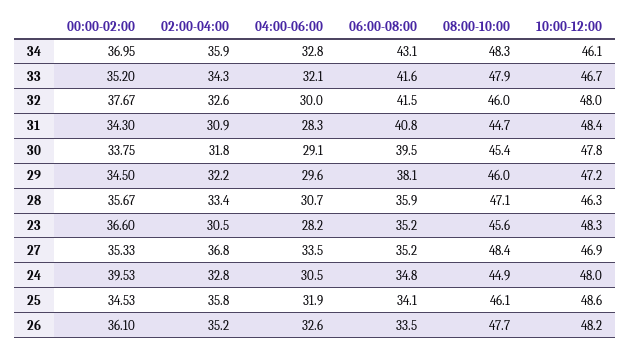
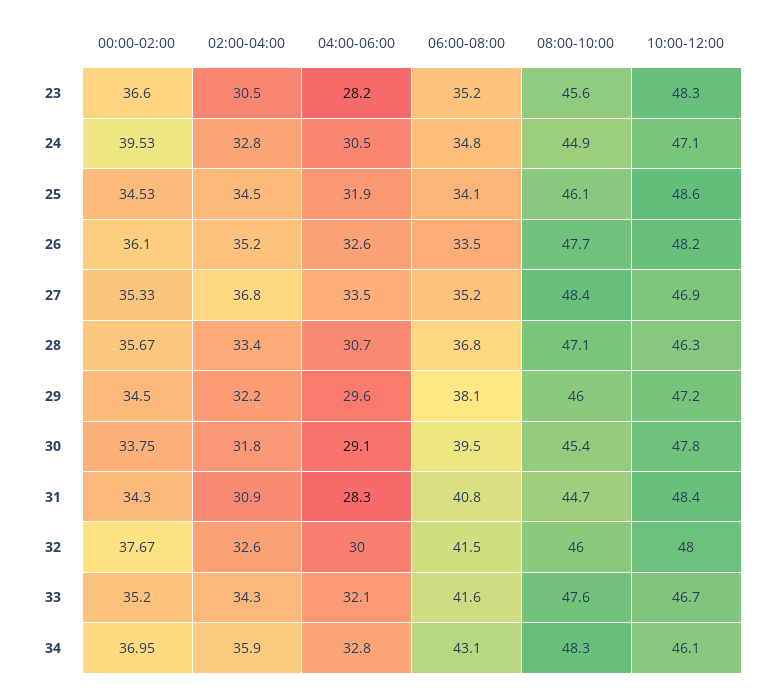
  {
    "00:00-02:00": {
      "34": 36.95,
      "33": 35.2,
      "32": 37.67,
      "31": 34.3,
      "30": 33.75,
      "29": 34.5,
      "28": 35.67,
      "23": 36.6,
      "27": 35.33,
      "24": 39.53,
      "25": 34.53,
      "26": 36.1
    },
    "02:00-04:00": {
      "34": 35.9,
      "33": 34.3,
      "32": 32.6,
      "31": 30.9,
      "30": 31.8,
      "29": 32.2,
      "28": 33.4,
      "23": 30.5,
      "27": 36.8,
      "24": 32.8,
-     "25": 35.8,
+     "25": 34.5,
      "26": 35.2
    },
    "04:00-06:00": {
      "34": 32.8,
      "33": 32.1,
      "32": 30,
      "31": 28.3,
      "30": 29.1,
      "29": 29.6,
      "28": 30.7,
      "23": 28.2,
      "27": 33.5,
      "24": 30.5,
      "25": 31.9,
      "26": 32.6
    },
    "06:00-08:00": {
      "34": 43.1,
      "33": 41.6,
      "32": 41.5,
      "31": 40.8,
      "30": 39.5,
      "29": 38.1,
-     "28": 35.9,
+     "28": 36.8,
      "23": 35.2,
      "27": 35.2,
      "24": 34.8,
      "25": 34.1,
      "26": 33.5
    },
    "08:00-10:00": {
      "34": 48.3,
-     "33": 47.9,
+     "33": 47.6,
      "32": 46,
      "31": 44.7,
      "30": 45.4,
      "29": 46,
      "28": 47.1,
      "23": 45.6,
      "27": 48.4,
      "24": 44.9,
      "25": 46.1,
      "26": 47.7
    },
    "10:00-12:00": {
      "34": 46.1,
      "33": 46.7,
      "32": 48,
      "31": 48.4,
      "30": 47.8,
      "29": 47.2,
      "28": 46.3,
      "23": 48.3,
      "27": 46.9,
-     "24": 48,
+     "24": 47.1,
      "25": 48.6,
      "26": 48.2
    }
  }

